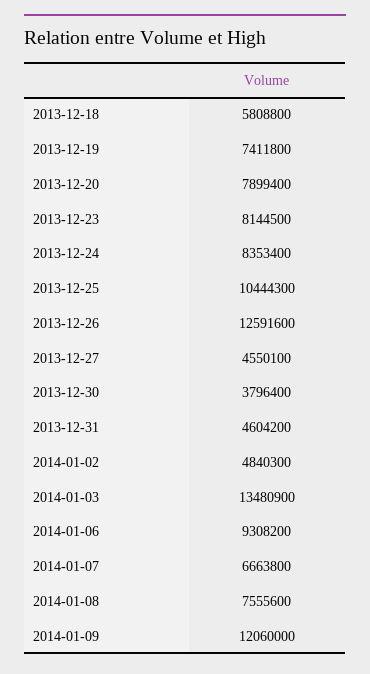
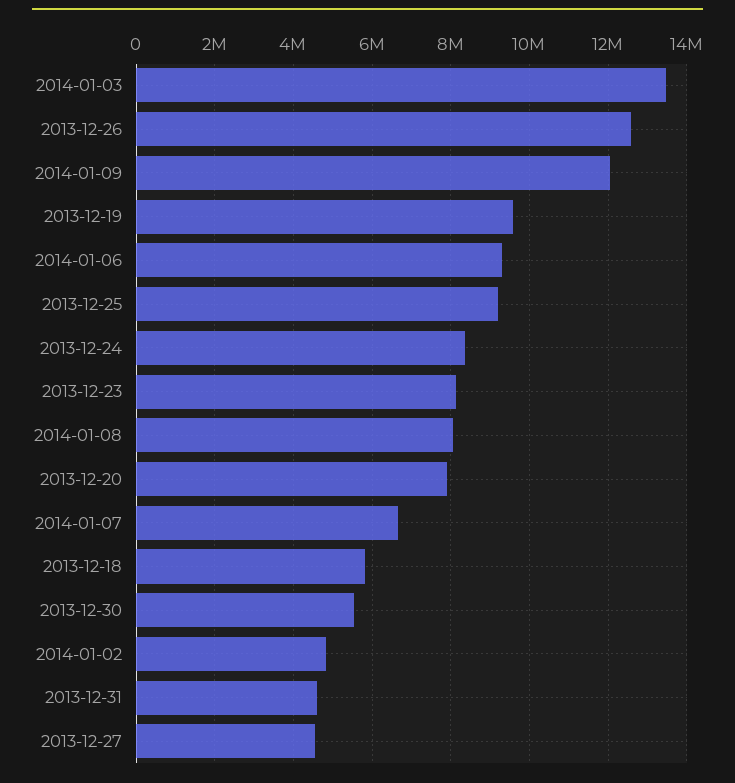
  {
    "2013-12-18": 5808800,
-   "2013-12-19": 7411800,
+   "2013-12-19": 9600000,
    "2013-12-20": 7899400,
    "2013-12-23": 8144500,
    "2013-12-24": 8353400,
-   "2013-12-25": 10444300,
+   "2013-12-25": 9200000,
    "2013-12-26": 12591600,
    "2013-12-27": 4550100,
-   "2013-12-30": 3796400,
+   "2013-12-30": 5600000,
    "2013-12-31": 4604200,
    "2014-01-02": 4840300,
    "2014-01-03": 13480900,
    "2014-01-06": 9308200,
    "2014-01-07": 6663800,
-   "2014-01-08": 7555600,
+   "2014-01-08": 8000000,
    "2014-01-09": 12060000
  }

